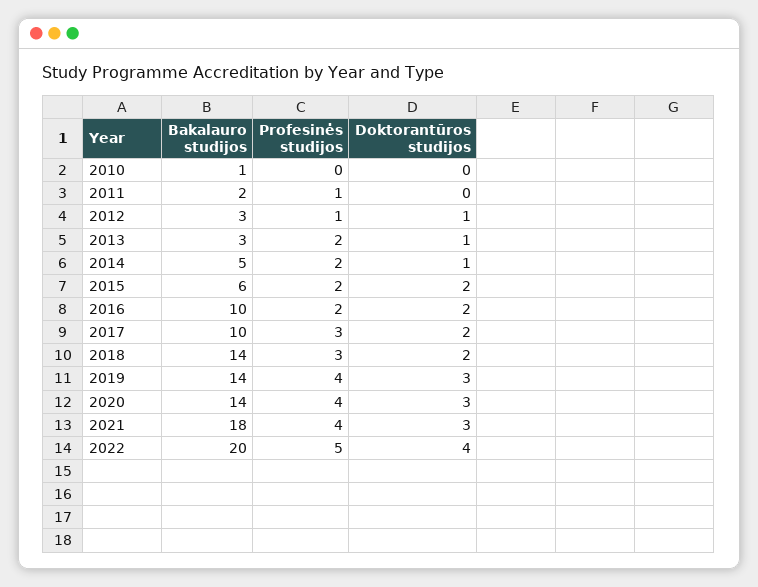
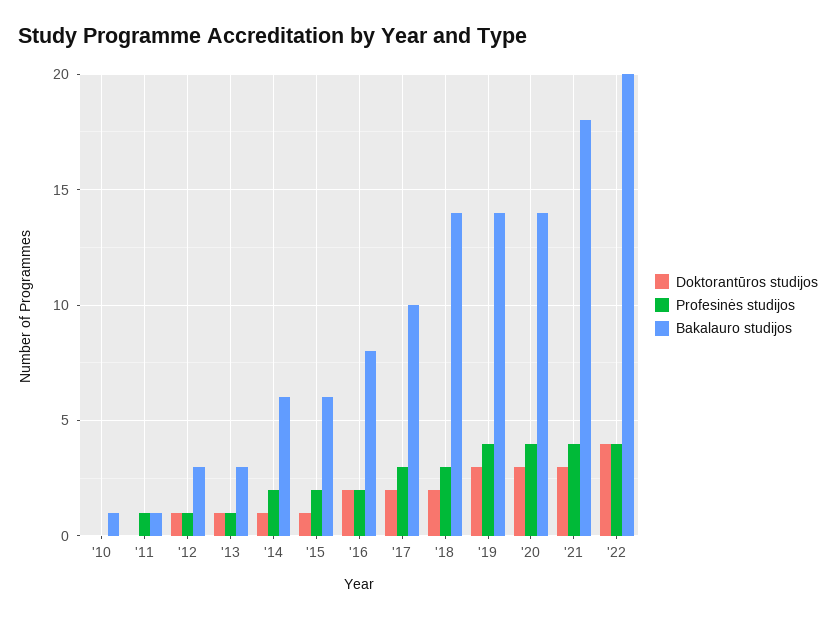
  {
    "Bakalauro studijos": {
      "2010": 1,
-     "2011": 2,
+     "2011": 1,
      "2012": 3,
      "2013": 3,
-     "2014": 5,
+     "2014": 6,
      "2015": 6,
-     "2016": 10,
+     "2016": 8,
      "2017": 10,
      "2018": 14,
      "2019": 14,
      "2020": 14,
      "2021": 18,
      "2022": 20
    },
    "Profesinės studijos": {
      "2010": 0,
      "2011": 1,
      "2012": 1,
-     "2013": 2,
+     "2013": 1,
      "2014": 2,
      "2015": 2,
      "2016": 2,
      "2017": 3,
      "2018": 3,
      "2019": 4,
      "2020": 4,
      "2021": 4,
-     "2022": 5
+     "2022": 4
    },
    "Doktorantūros studijos": {
      "2010": 0,
      "2011": 0,
      "2012": 1,
      "2013": 1,
      "2014": 1,
-     "2015": 2,
+     "2015": 1,
      "2016": 2,
      "2017": 2,
      "2018": 2,
      "2019": 3,
      "2020": 3,
      "2021": 3,
      "2022": 4
    }
  }

